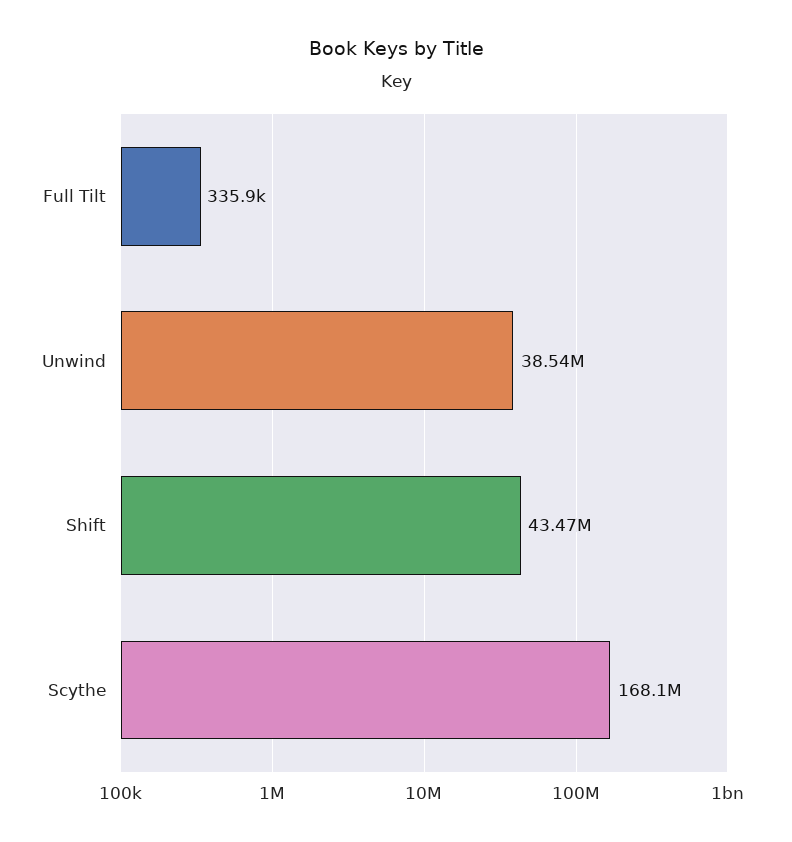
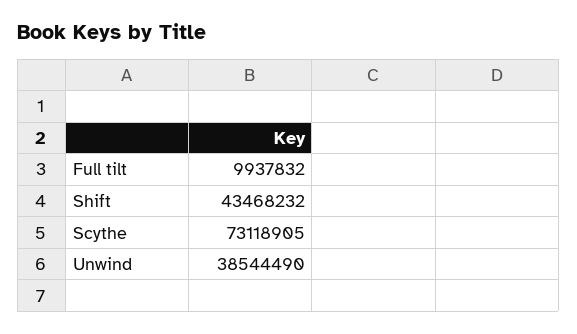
  {
-   "Full Tilt": 335900,
+   "Full Tilt": 9937832,
    "Unwind": 38544490,
    "Shift": 43468232,
-   "Scythe": 168100000
+   "Scythe": 73118905
  }

